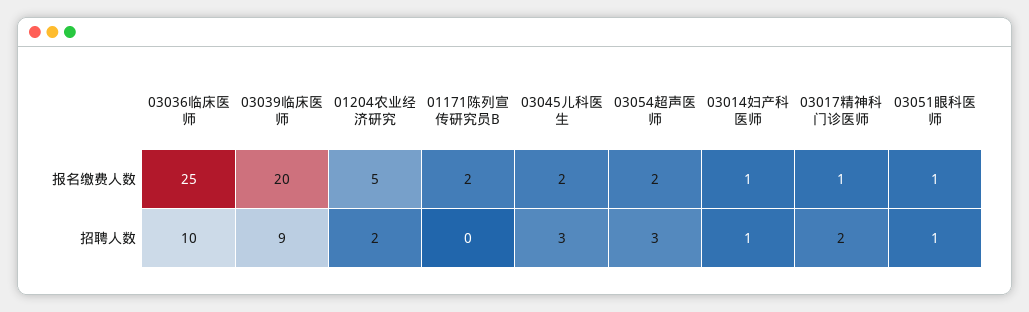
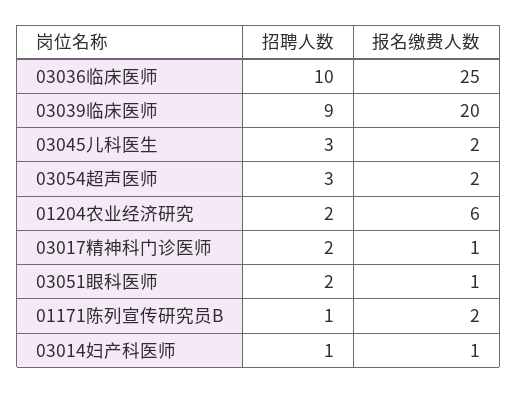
  {
    "03036临床医师": {
      "报名缴费人数": 25,
      "招聘人数": 10
    },
    "03039临床医师": {
      "报名缴费人数": 20,
      "招聘人数": 9
    },
    "01204农业经济研究": {
-     "报名缴费人数": 5,
+     "报名缴费人数": 6,
      "招聘人数": 2
    },
    "01171陈列宣传研究员B": {
      "报名缴费人数": 2,
-     "招聘人数": 0
+     "招聘人数": 1
    },
    "03045儿科医生": {
      "报名缴费人数": 2,
      "招聘人数": 3
    },
    "03054超声医师": {
      "报名缴费人数": 2,
      "招聘人数": 3
    },
    "03014妇产科医师": {
      "报名缴费人数": 1,
      "招聘人数": 1
    },
    "03017精神科门诊医师": {
      "报名缴费人数": 1,
      "招聘人数": 2
    },
    "03051眼科医师": {
      "报名缴费人数": 1,
-     "招聘人数": 1
+     "招聘人数": 2
    }
  }

